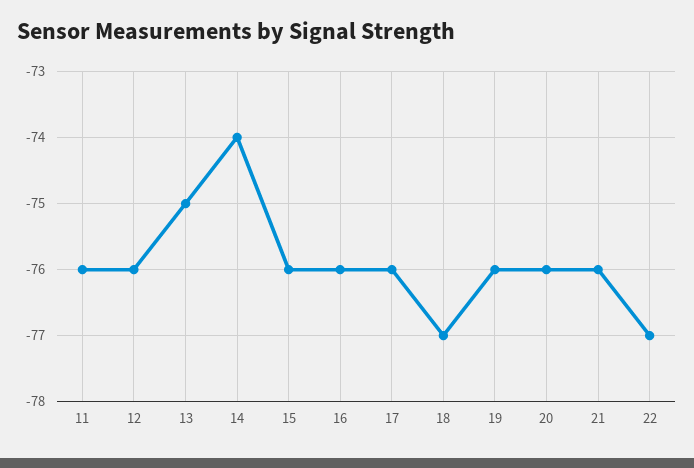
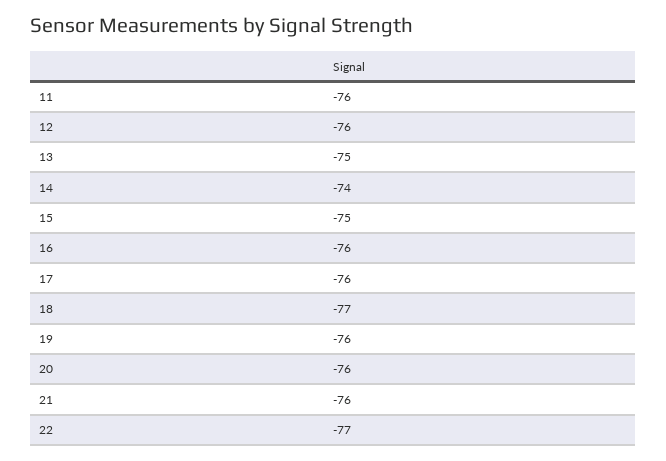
  {
    "11": -76,
    "12": -76,
    "13": -75,
    "14": -74,
-   "15": -76,
+   "15": -75,
    "16": -76,
    "17": -76,
    "18": -77,
    "19": -76,
    "20": -76,
    "21": -76,
    "22": -77
  }

